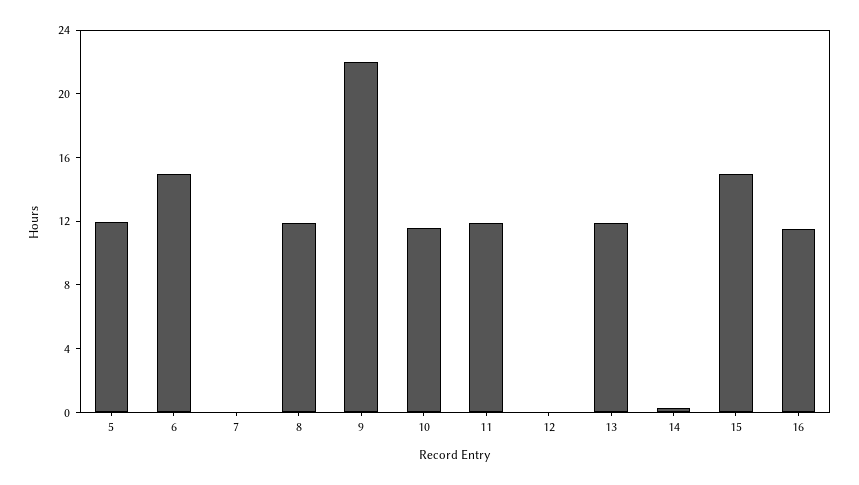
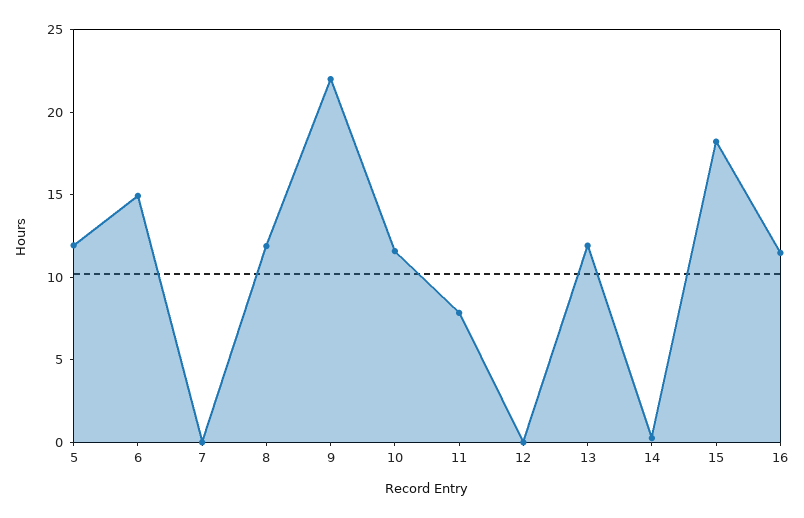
  {
    "5": 12,
    "6": 15,
    "7": 0,
    "8": 12,
    "9": 22,
    "10": 12,
-   "11": 12,
+   "11": 8,
    "12": 0,
    "13": 12,
    "14": 0,
-   "15": 15,
+   "15": 18,
    "16": 11
  }

